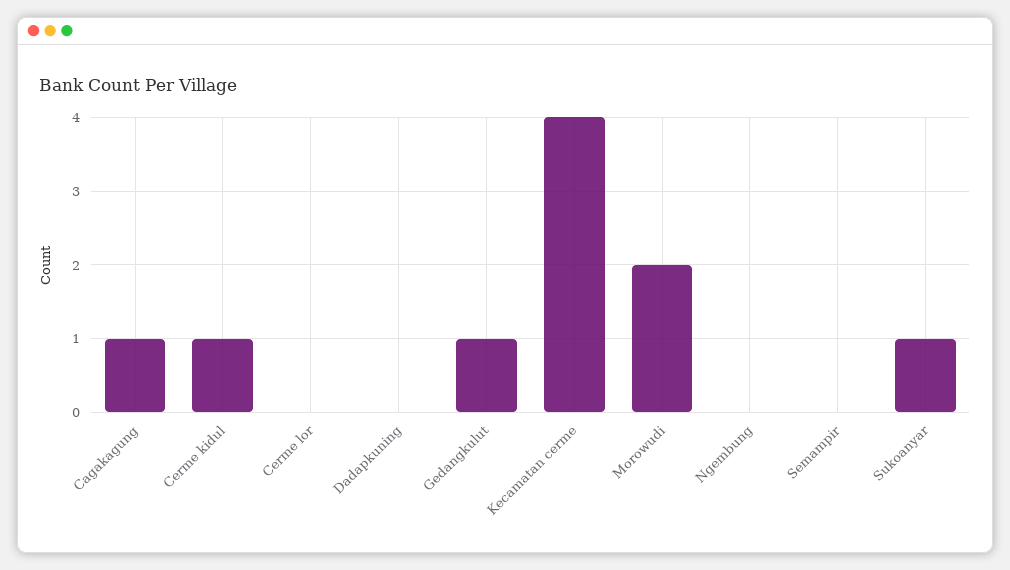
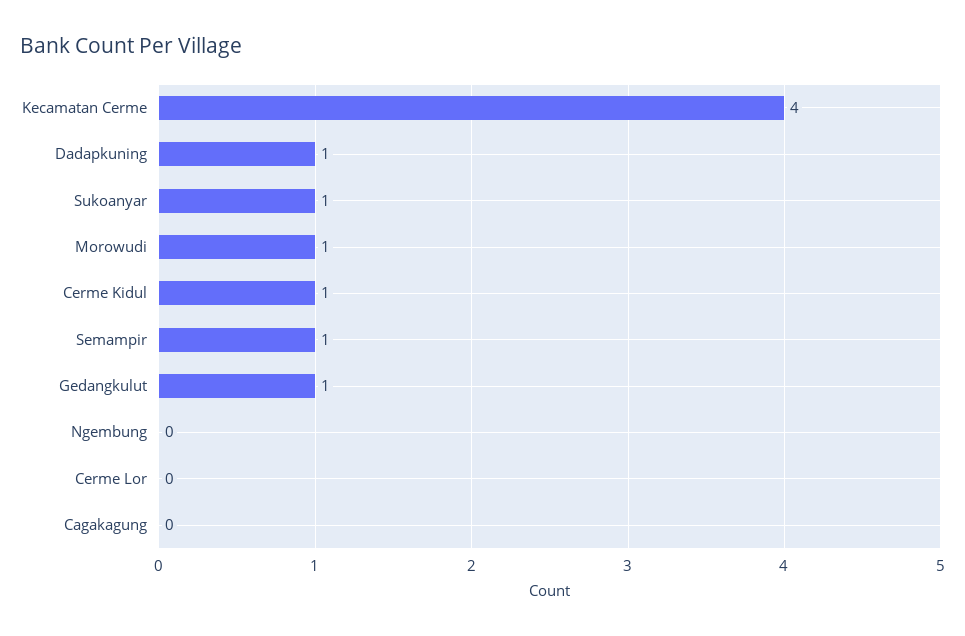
  {
-   "Cagakagung": 1,
+   "Cagakagung": 0,
    "Cerme kidul": 1,
    "Cerme lor": 0,
-   "Dadapkuning": 0,
+   "Dadapkuning": 1,
    "Gedangkulut": 1,
    "Kecamatan cerme": 4,
-   "Morowudi": 2,
+   "Morowudi": 1,
    "Ngembung": 0,
-   "Semampir": 0,
+   "Semampir": 1,
    "Sukoanyar": 1
  }

